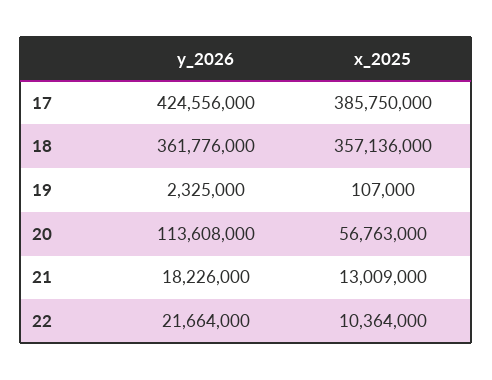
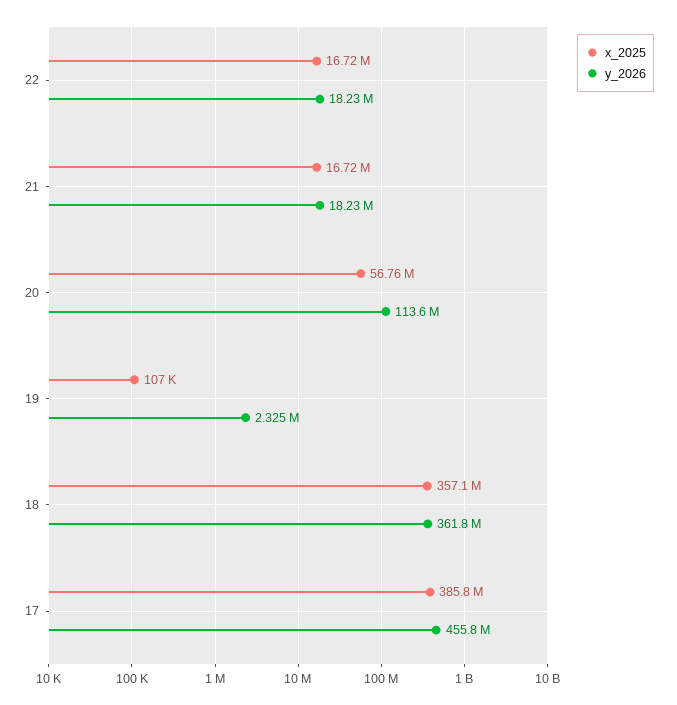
  {
    "y_2026": {
-     "17": 424556000,
+     "17": 455800000,
      "18": 361776000,
      "19": 2325000,
      "20": 113608000,
      "21": 18226000,
-     "22": 21664000
+     "22": 18230000
    },
    "x_2025": {
      "17": 385750000,
      "18": 357136000,
      "19": 107000,
      "20": 56763000,
-     "21": 13009000,
+     "21": 16720000,
-     "22": 10364000
+     "22": 16720000
    }
  }

